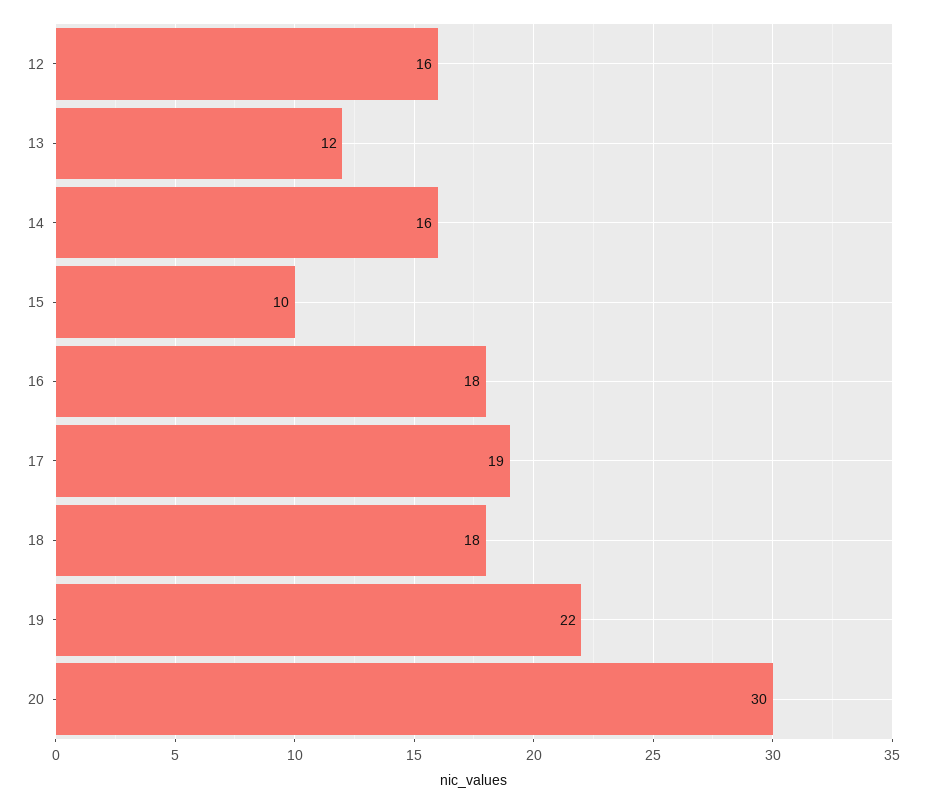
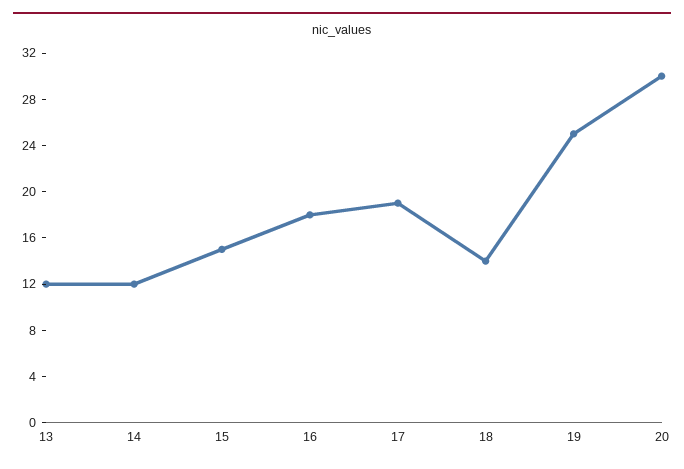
  {
-   "12": 16,
    "13": 12,
-   "14": 16,
+   "14": 12,
-   "15": 10,
+   "15": 15,
    "16": 18,
    "17": 19,
-   "18": 18,
+   "18": 14,
-   "19": 22,
+   "19": 25,
    "20": 30
  }

